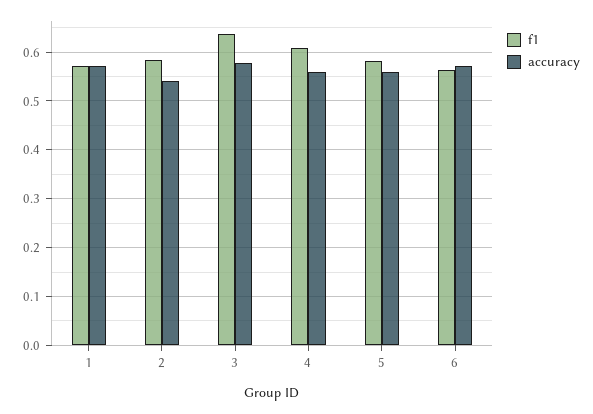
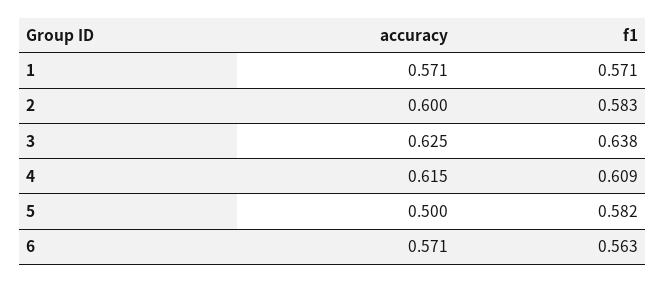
  {
    "f1": {
      "1": 0.571,
      "2": 0.583,
      "3": 0.638,
      "4": 0.609,
      "5": 0.582,
      "6": 0.563
    },
    "accuracy": {
      "1": 0.571,
-     "2": 0.54,
+     "2": 0.6,
-     "3": 0.58,
+     "3": 0.625,
-     "4": 0.56,
+     "4": 0.615,
-     "5": 0.56,
+     "5": 0.5,
      "6": 0.571
    }
  }

